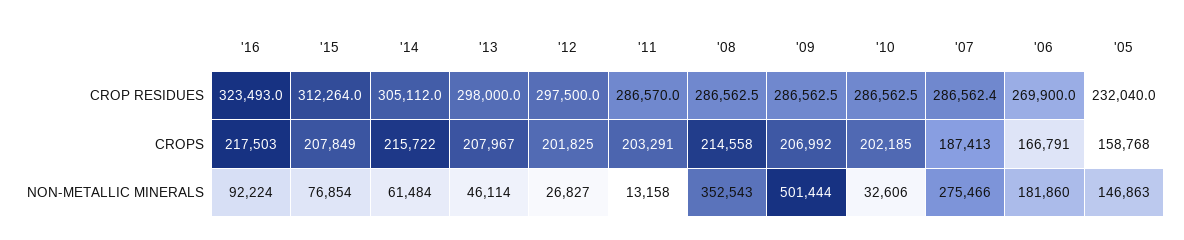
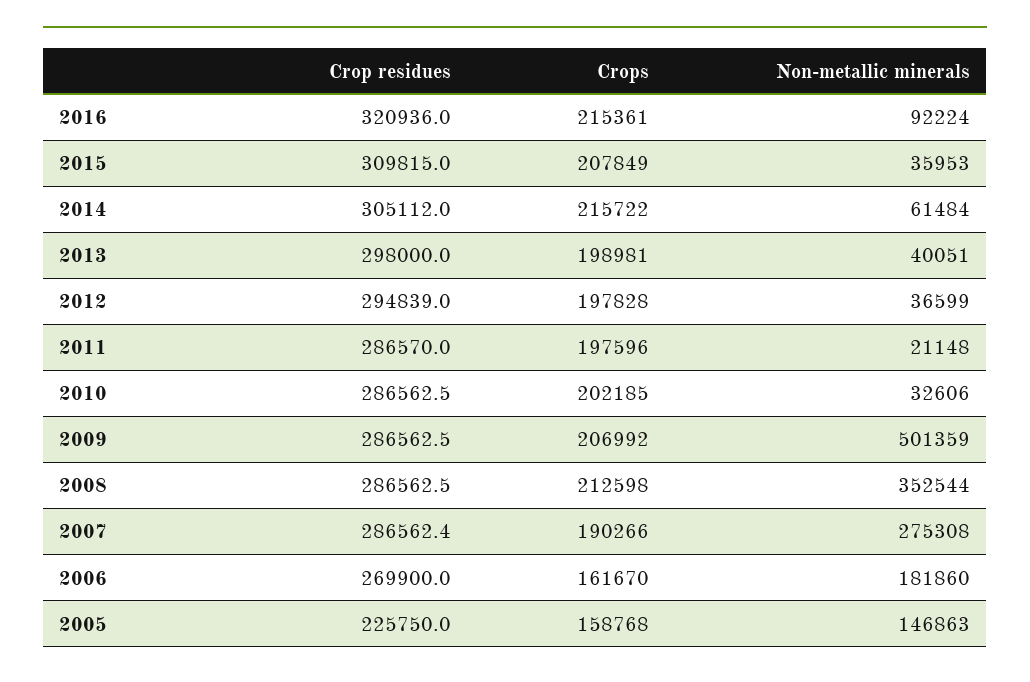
  {
    "'16": {
-     "CROP RESIDUES": 323493,
+     "CROP RESIDUES": 320936,
-     "CROPS": 217503,
+     "CROPS": 215361,
      "NON-METALLIC MINERALS": 92224
    },
    "'15": {
-     "CROP RESIDUES": 312264,
+     "CROP RESIDUES": 309815,
      "CROPS": 207849,
-     "NON-METALLIC MINERALS": 76854
+     "NON-METALLIC MINERALS": 35953
    },
    "'14": {
      "CROP RESIDUES": 305112,
      "CROPS": 215722,
      "NON-METALLIC MINERALS": 61484
    },
    "'13": {
      "CROP RESIDUES": 298000,
-     "CROPS": 207967,
+     "CROPS": 198981,
-     "NON-METALLIC MINERALS": 46114
+     "NON-METALLIC MINERALS": 40051
    },
    "'12": {
-     "CROP RESIDUES": 297500,
+     "CROP RESIDUES": 294839,
-     "CROPS": 201825,
+     "CROPS": 197828,
-     "NON-METALLIC MINERALS": 26827
+     "NON-METALLIC MINERALS": 36599
    },
    "'11": {
      "CROP RESIDUES": 286570,
-     "CROPS": 203291,
+     "CROPS": 197596,
-     "NON-METALLIC MINERALS": 13158
+     "NON-METALLIC MINERALS": 21148
    },
    "'08": {
      "CROP RESIDUES": 286562.5,
-     "CROPS": 214558,
+     "CROPS": 212598,
-     "NON-METALLIC MINERALS": 352543
+     "NON-METALLIC MINERALS": 352544
    },
    "'09": {
      "CROP RESIDUES": 286562.5,
      "CROPS": 206992,
-     "NON-METALLIC MINERALS": 501444
+     "NON-METALLIC MINERALS": 501359
    },
    "'10": {
      "CROP RESIDUES": 286562.5,
      "CROPS": 202185,
      "NON-METALLIC MINERALS": 32606
    },
    "'07": {
      "CROP RESIDUES": 286562.4,
-     "CROPS": 187413,
+     "CROPS": 190266,
-     "NON-METALLIC MINERALS": 275466
+     "NON-METALLIC MINERALS": 275308
    },
    "'06": {
      "CROP RESIDUES": 269900,
-     "CROPS": 166791,
+     "CROPS": 161670,
      "NON-METALLIC MINERALS": 181860
    },
    "'05": {
-     "CROP RESIDUES": 232040,
+     "CROP RESIDUES": 225750,
      "CROPS": 158768,
      "NON-METALLIC MINERALS": 146863
    }
  }

